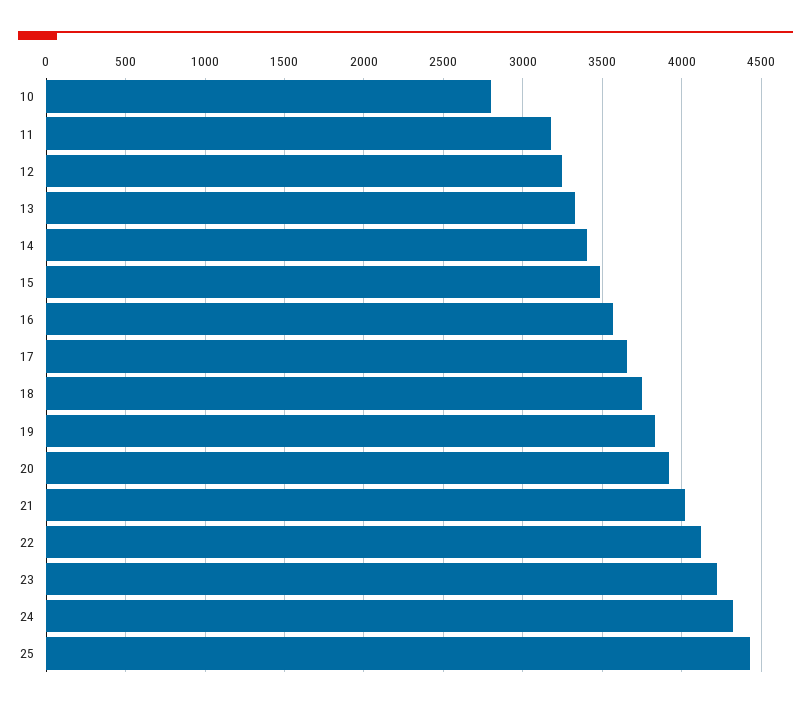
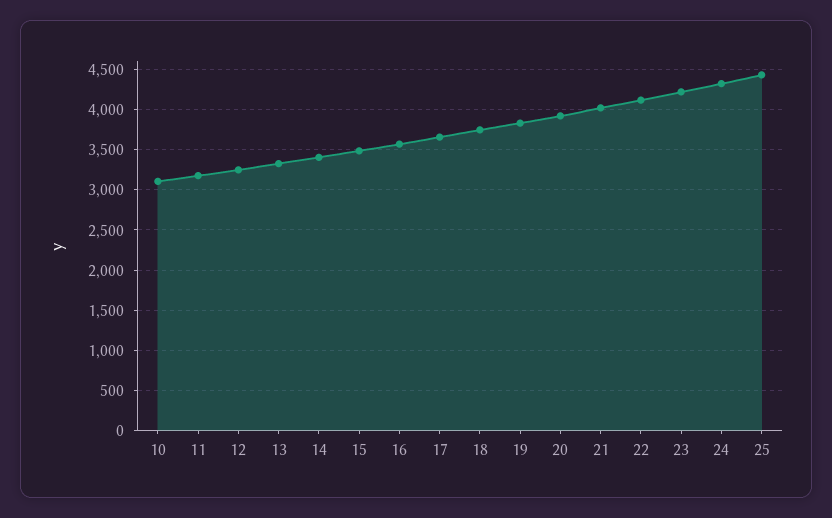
  {
-   "10": 2800,
+   "10": 3100,
    "11": 3200,
    "12": 3250,
    "13": 3350,
    "14": 3400,
    "15": 3500,
    "16": 3550,
    "17": 3650,
    "18": 3750,
    "19": 3850,
    "20": 3900,
    "21": 4000,
    "22": 4100,
    "23": 4200,
    "24": 4350,
    "25": 4450
  }

